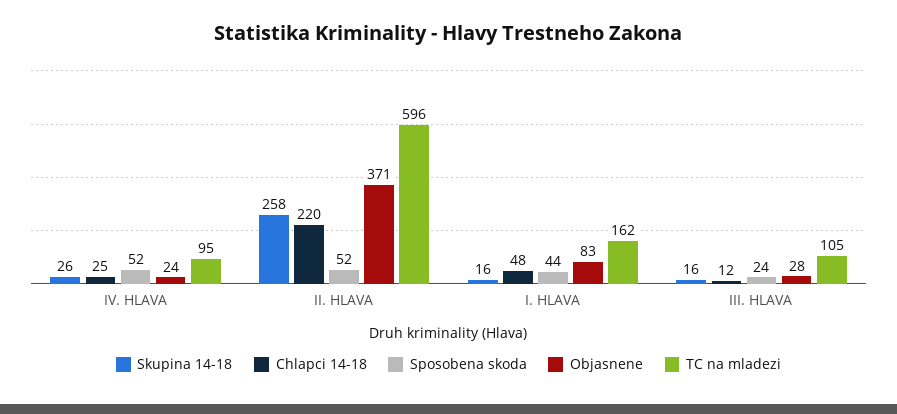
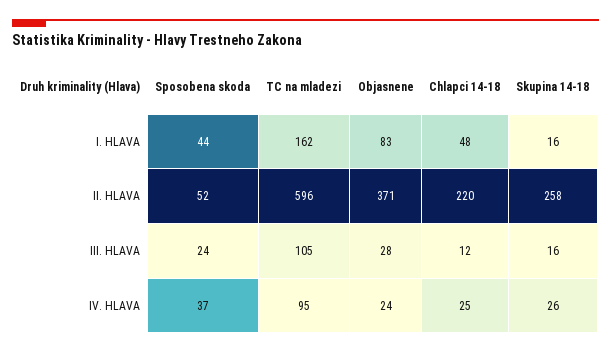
  {
    "Skupina 14-18": {
      "IV. HLAVA": 26,
      "II. HLAVA": 258,
      "I. HLAVA": 16,
      "III. HLAVA": 16
    },
    "Chlapci 14-18": {
      "IV. HLAVA": 25,
      "II. HLAVA": 220,
      "I. HLAVA": 48,
      "III. HLAVA": 12
    },
    "Sposobena skoda": {
-     "IV. HLAVA": 52,
+     "IV. HLAVA": 37,
      "II. HLAVA": 52,
      "I. HLAVA": 44,
      "III. HLAVA": 24
    },
    "Objasnene": {
      "IV. HLAVA": 24,
      "II. HLAVA": 371,
      "I. HLAVA": 83,
      "III. HLAVA": 28
    },
    "TC na mladezi": {
      "IV. HLAVA": 95,
      "II. HLAVA": 596,
      "I. HLAVA": 162,
      "III. HLAVA": 105
    }
  }

